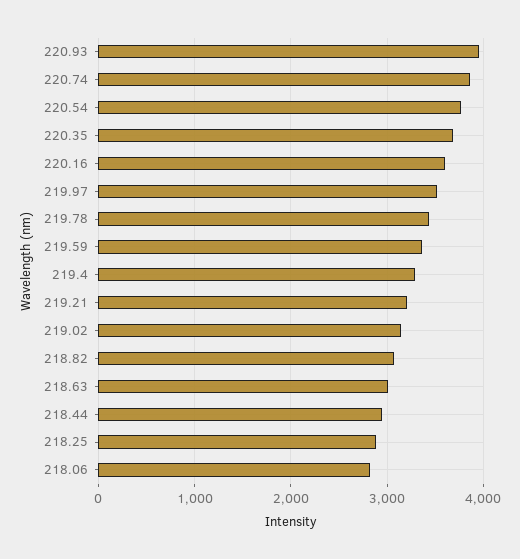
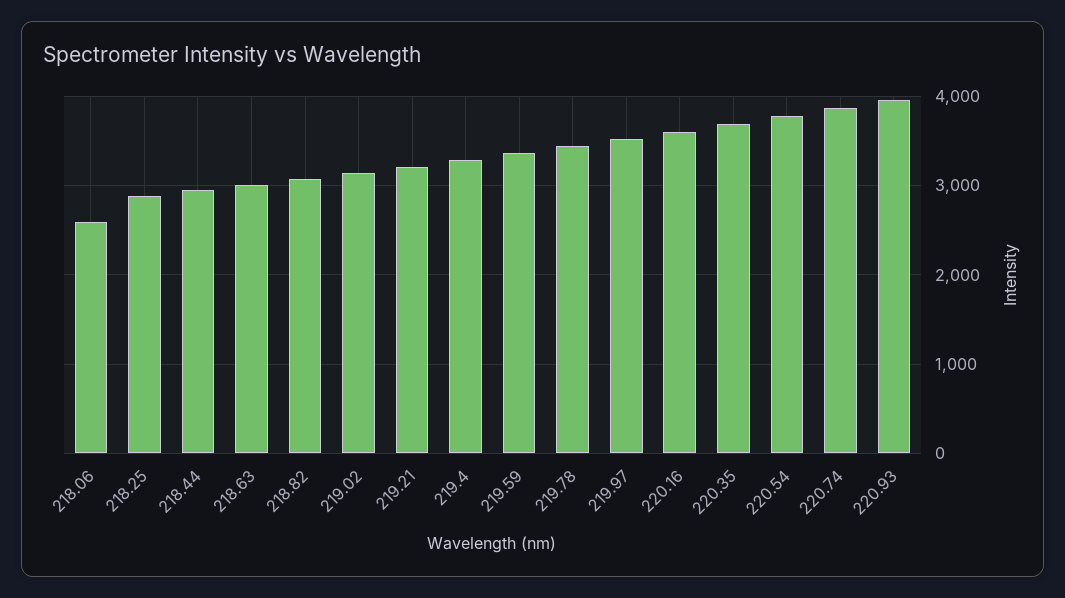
  {
    "220.93": 4000,
    "220.74": 3900,
    "220.54": 3800,
    "220.35": 3700,
    "220.16": 3600,
    "219.97": 3500,
    "219.78": 3400,
    "219.59": 3400,
    "219.4": 3300,
    "219.21": 3200,
    "219.02": 3100,
    "218.82": 3100,
    "218.63": 3000,
    "218.44": 2900,
    "218.25": 2900,
-   "218.06": 2800
+   "218.06": 2600
  }

